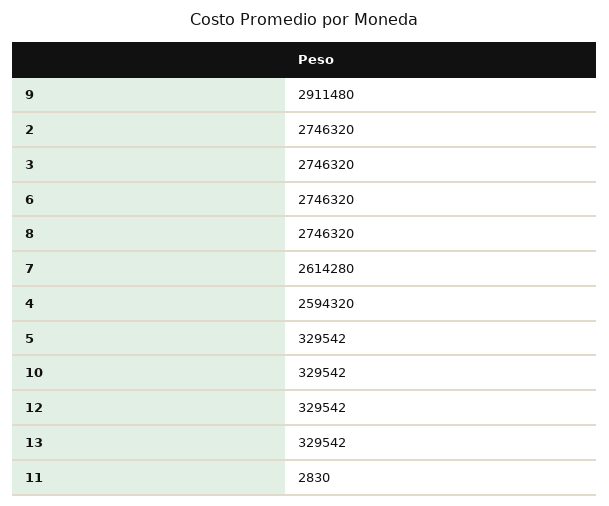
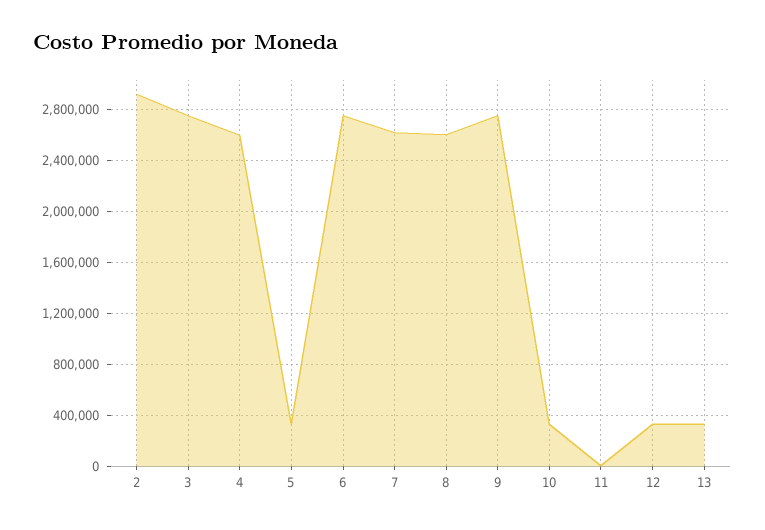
  {
-   "9": 2911480,
+   "9": 2750000,
-   "2": 2746320,
+   "2": 2900000,
    "3": 2746320,
    "6": 2746320,
-   "8": 2746320,
+   "8": 2600000,
    "7": 2614280,
    "4": 2594320,
    "5": 329542,
    "10": 329542,
    "12": 329542,
    "13": 329542,
    "11": 2830
  }

